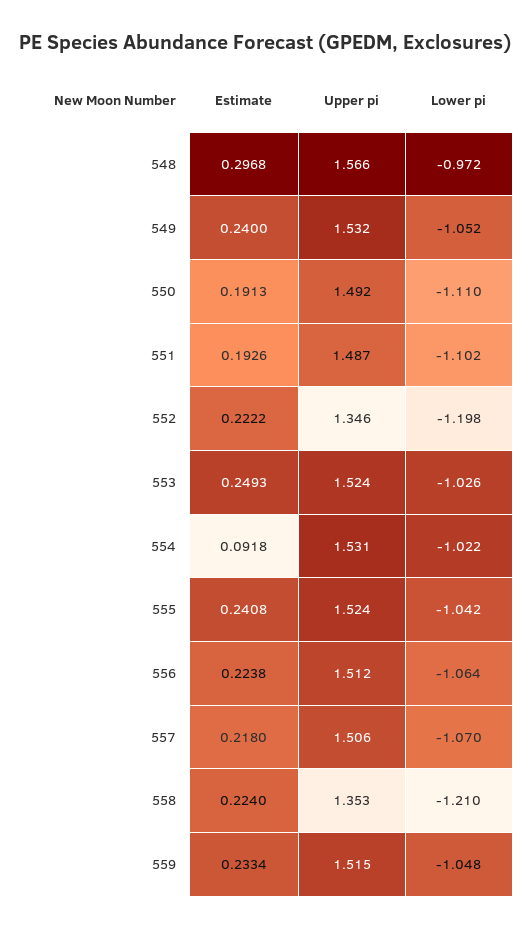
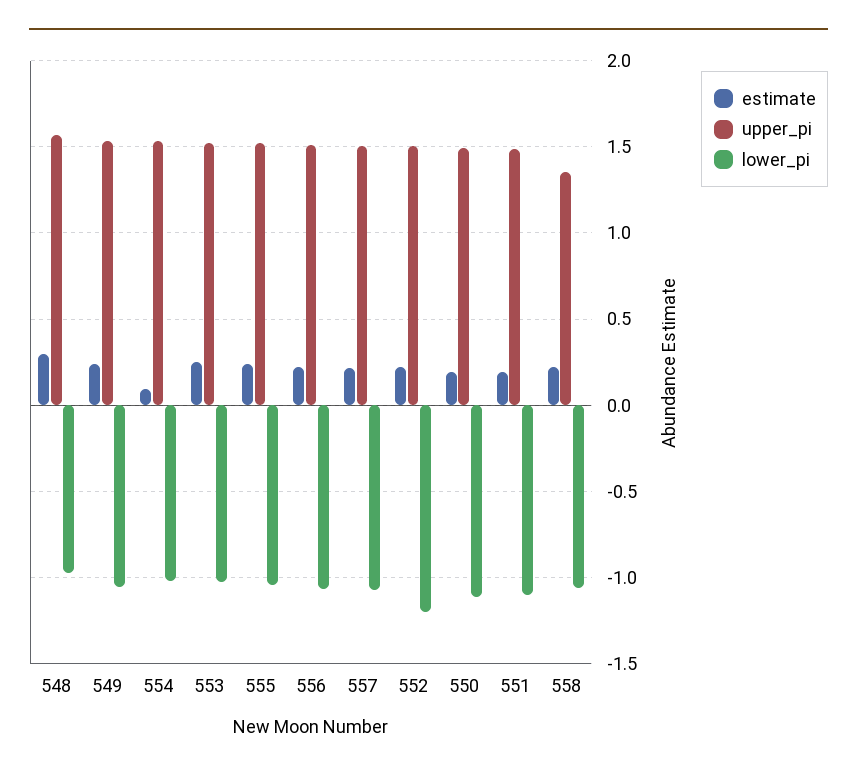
  {
    "Estimate": {
      "548": 0.2968,
      "549": 0.24,
      "550": 0.1913,
      "551": 0.1926,
      "552": 0.2222,
      "553": 0.2493,
      "554": 0.0918,
      "555": 0.2408,
      "556": 0.2238,
      "557": 0.218,
-     "558": 0.224,
+     "558": 0.224
-     "559": 0.2334
    },
    "Upper pi": {
      "548": 1.566,
      "549": 1.532,
      "550": 1.492,
      "551": 1.487,
-     "552": 1.346,
+     "552": 1.5,
      "553": 1.524,
      "554": 1.531,
      "555": 1.524,
      "556": 1.512,
      "557": 1.506,
-     "558": 1.353,
+     "558": 1.353
-     "559": 1.515
    },
    "Lower pi": {
      "548": -0.972,
      "549": -1.052,
      "550": -1.11,
      "551": -1.102,
      "552": -1.198,
      "553": -1.026,
      "554": -1.022,
      "555": -1.042,
      "556": -1.064,
      "557": -1.07,
-     "558": -1.21,
+     "558": -1.05
-     "559": -1.048
    }
  }

